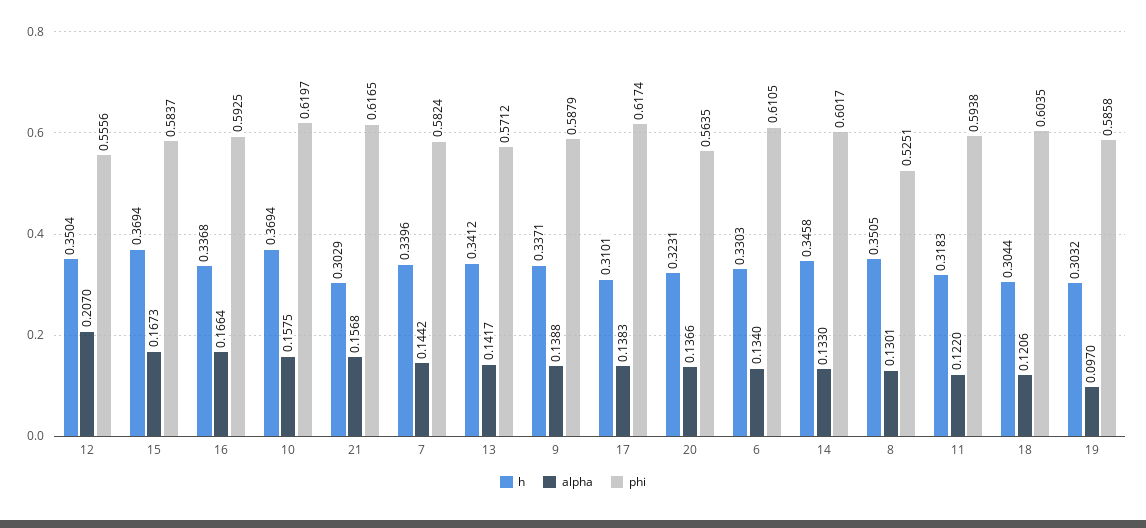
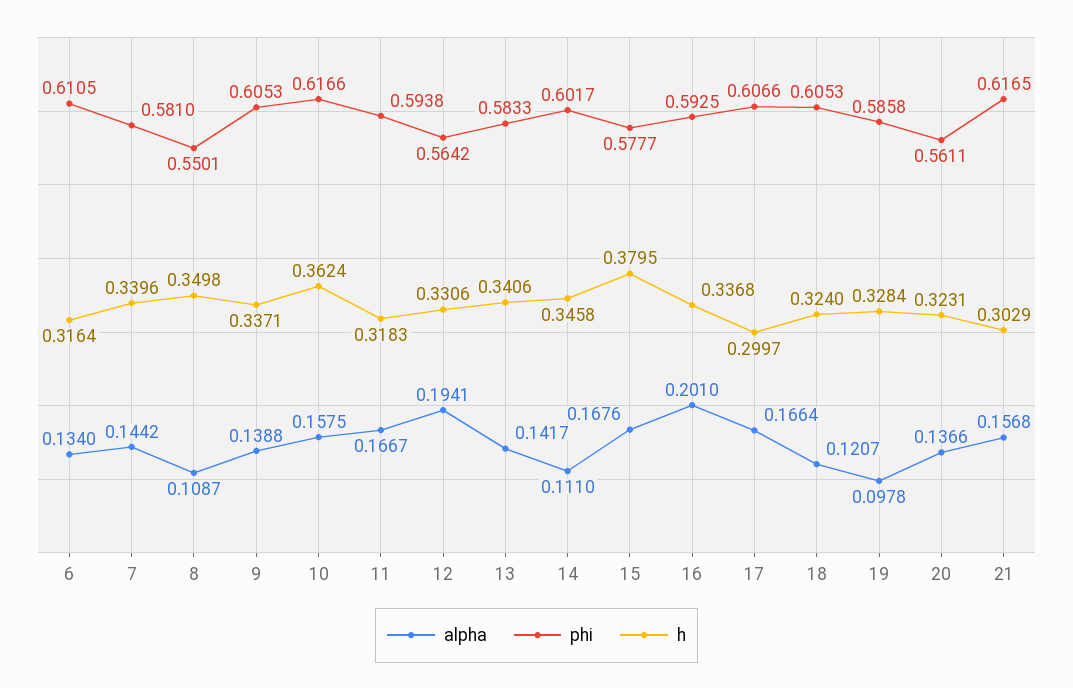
  {
    "h": {
-     "12": 0.3504,
+     "12": 0.3306,
-     "15": 0.3694,
+     "15": 0.3795,
      "16": 0.3368,
-     "10": 0.3694,
+     "10": 0.3624,
      "21": 0.3029,
      "7": 0.3396,
-     "13": 0.3412,
+     "13": 0.3406,
      "9": 0.3371,
-     "17": 0.3101,
+     "17": 0.2997,
      "20": 0.3231,
-     "6": 0.3303,
+     "6": 0.3164,
      "14": 0.3458,
-     "8": 0.3505,
+     "8": 0.3498,
      "11": 0.3183,
-     "18": 0.3044,
+     "18": 0.324,
-     "19": 0.3032
+     "19": 0.3284
    },
    "alpha": {
-     "12": 0.207,
+     "12": 0.1941,
-     "15": 0.1673,
+     "15": 0.1676,
-     "16": 0.1664,
+     "16": 0.201,
      "10": 0.1575,
      "21": 0.1568,
      "7": 0.1442,
      "13": 0.1417,
      "9": 0.1388,
-     "17": 0.1383,
+     "17": 0.1664,
      "20": 0.1366,
      "6": 0.134,
-     "14": 0.133,
+     "14": 0.111,
-     "8": 0.1301,
+     "8": 0.1087,
-     "11": 0.122,
+     "11": 0.1667,
-     "18": 0.1206,
+     "18": 0.1207,
-     "19": 0.097
+     "19": 0.0978
    },
    "phi": {
-     "12": 0.5556,
+     "12": 0.5642,
-     "15": 0.5837,
+     "15": 0.5777,
      "16": 0.5925,
-     "10": 0.6197,
+     "10": 0.6166,
      "21": 0.6165,
-     "7": 0.5824,
+     "7": 0.581,
-     "13": 0.5712,
+     "13": 0.5833,
-     "9": 0.5879,
+     "9": 0.6053,
-     "17": 0.6174,
+     "17": 0.6066,
-     "20": 0.5635,
+     "20": 0.5611,
      "6": 0.6105,
      "14": 0.6017,
-     "8": 0.5251,
+     "8": 0.5501,
      "11": 0.5938,
-     "18": 0.6035,
+     "18": 0.6053,
      "19": 0.5858
    }
  }

